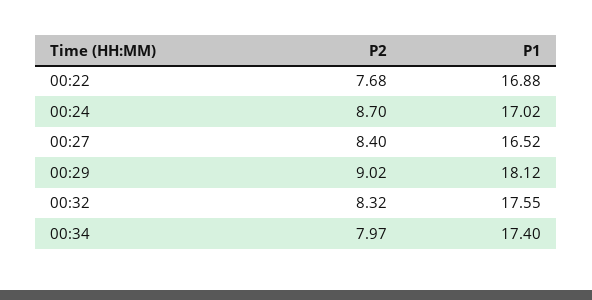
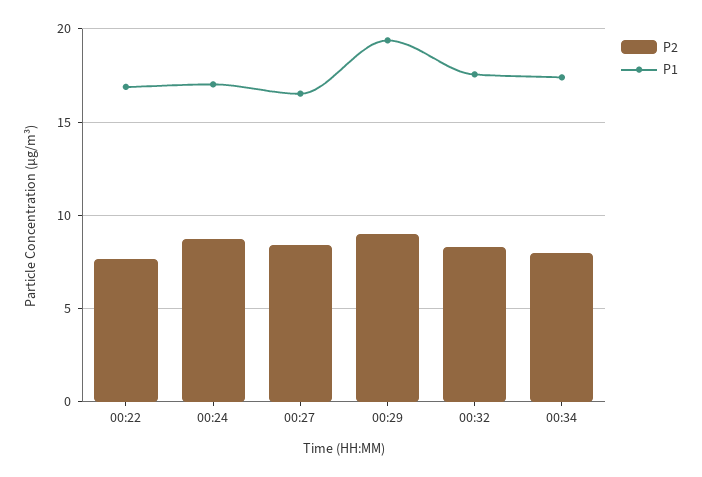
  {
    "P2": {
      "00:22": 7.68,
      "00:24": 8.7,
      "00:27": 8.4,
      "00:29": 9.02,
      "00:32": 8.32,
      "00:34": 7.97
    },
    "P1": {
      "00:22": 16.88,
      "00:24": 17.02,
      "00:27": 16.52,
-     "00:29": 18.12,
+     "00:29": 19.5,
      "00:32": 17.55,
      "00:34": 17.4
    }
  }

